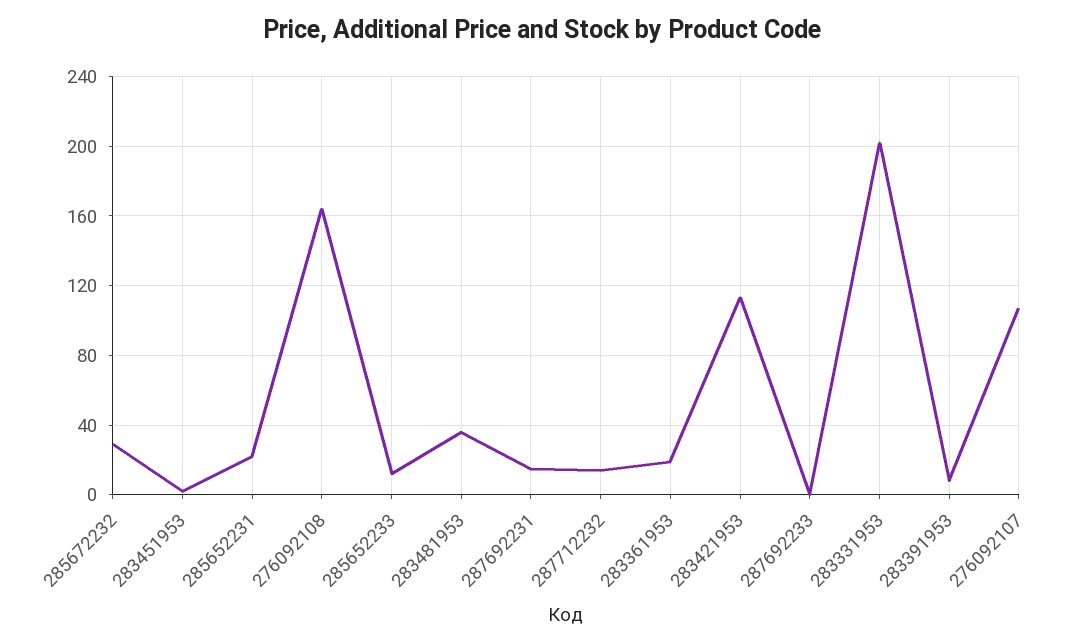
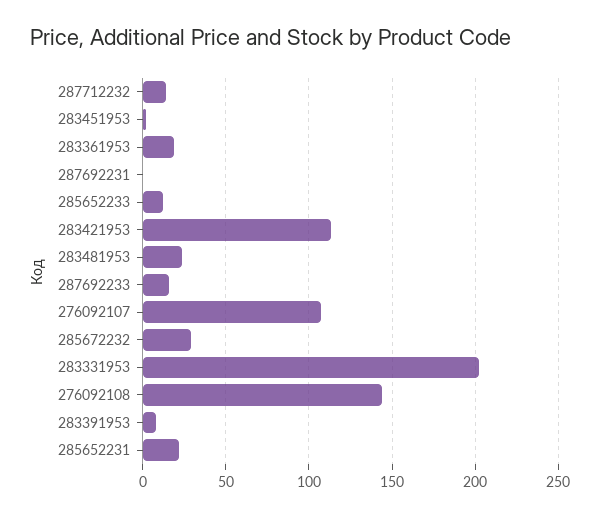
  {
    "285672232": 30,
    "283451953": 0,
    "285652231": 20,
-   "276092108": 165,
+   "276092108": 145,
    "285652233": 10,
-   "283481953": 35,
+   "283481953": 25,
-   "287692231": 15,
+   "287692231": 0,
    "287712232": 15,
    "283361953": 20,
    "283421953": 115,
-   "287692233": 0,
+   "287692233": 15,
    "283331953": 200,
    "283391953": 10,
    "276092107": 105
  }

